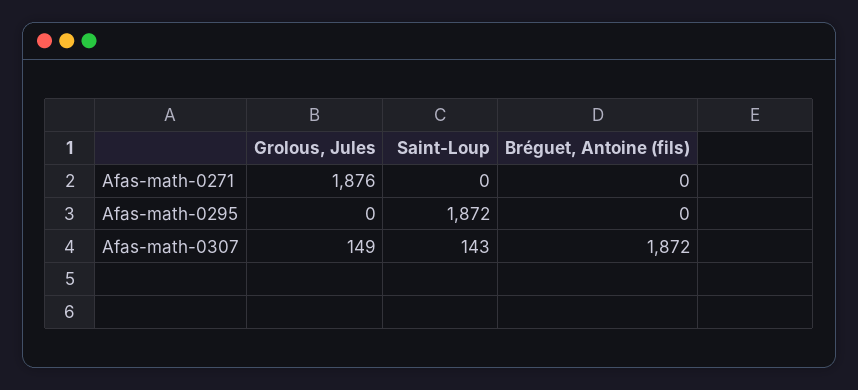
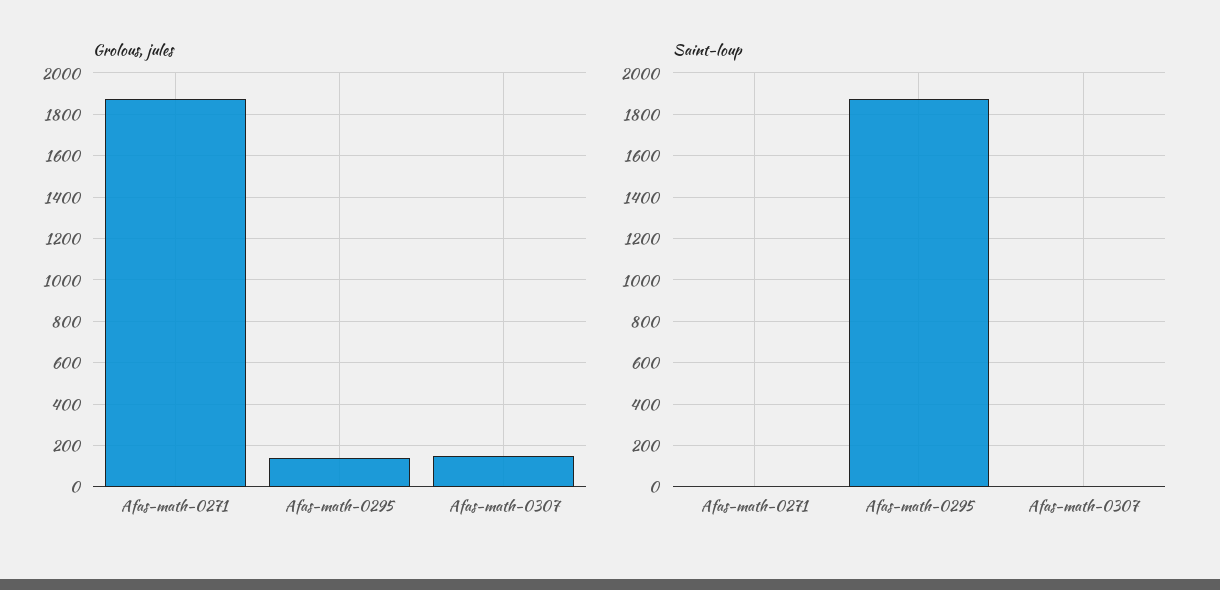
  {
    "Grolous, Jules": {
      "Afas-math-0271": 1876,
-     "Afas-math-0295": 0,
+     "Afas-math-0295": 150,
      "Afas-math-0307": 149
    },
    "Saint-Loup": {
      "Afas-math-0271": 0,
      "Afas-math-0295": 1872,
-     "Afas-math-0307": 143
+     "Afas-math-0307": 0
-   },
+   }
-   "Bréguet, Antoine (fils)": {
-     "Afas-math-0271": 0,
-     "Afas-math-0295": 0,
-     "Afas-math-0307": 1872
-   }
  }

